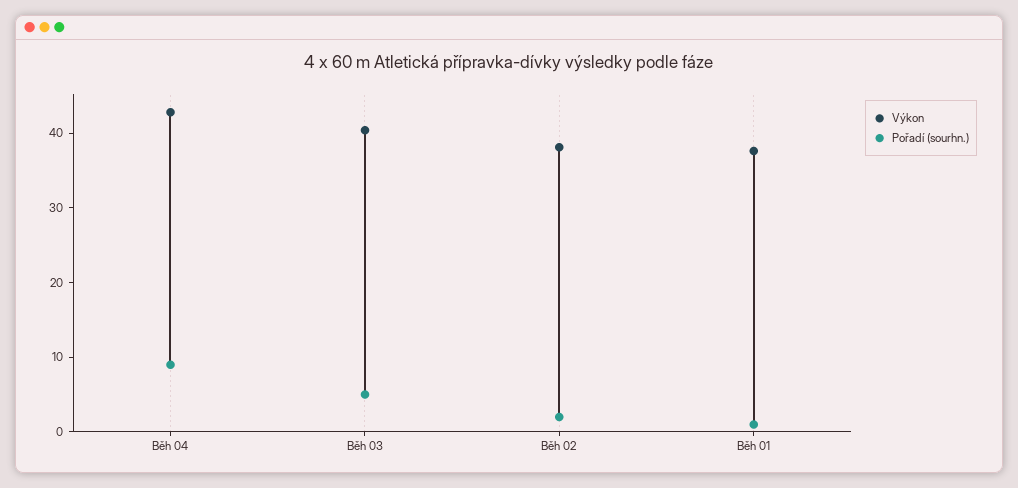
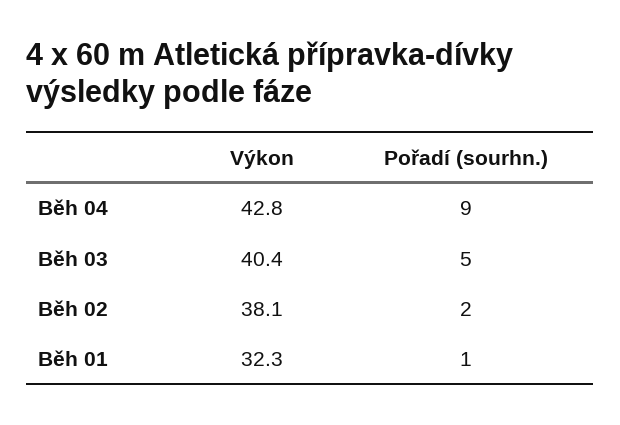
  {
    "Výkon": {
      "Běh 04": 42.8,
      "Běh 03": 40.4,
      "Běh 02": 38.1,
-     "Běh 01": 38
+     "Běh 01": 32.3
    },
    "Pořadí (sourhn.)": {
      "Běh 04": 9,
      "Běh 03": 5,
      "Běh 02": 2,
      "Běh 01": 1
    }
  }

